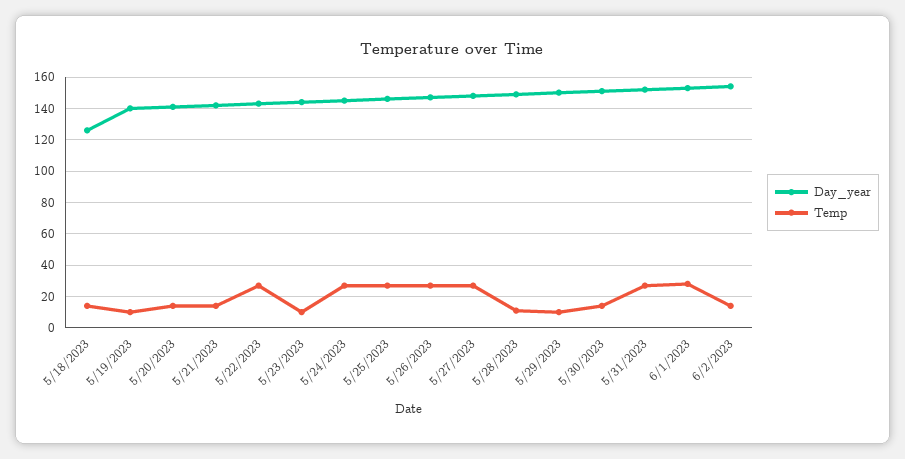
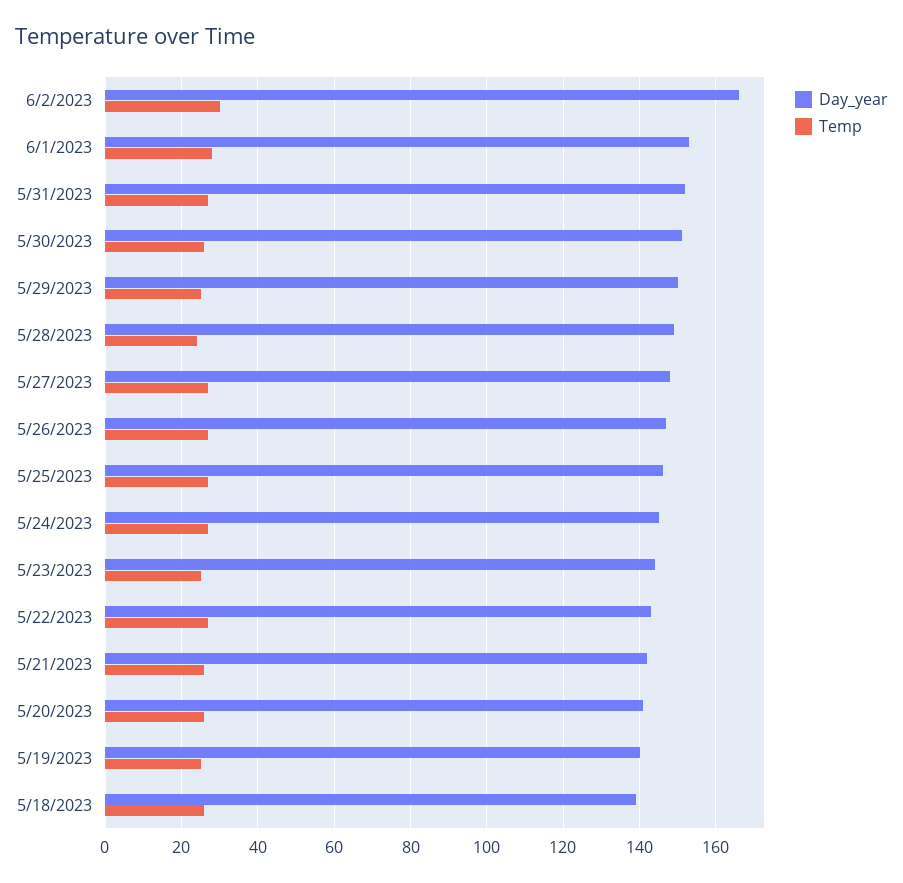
  {
    "Day_year": {
-     "5/18/2023": 125,
+     "5/18/2023": 140,
      "5/19/2023": 140,
      "5/20/2023": 140,
      "5/21/2023": 140,
      "5/22/2023": 145,
      "5/23/2023": 145,
      "5/24/2023": 145,
      "5/25/2023": 145,
      "5/26/2023": 145,
      "5/27/2023": 150,
      "5/28/2023": 150,
      "5/29/2023": 150,
      "5/30/2023": 150,
      "5/31/2023": 150,
      "6/1/2023": 155,
-     "6/2/2023": 155
+     "6/2/2023": 165
    },
    "Temp": {
-     "5/18/2023": 15,
+     "5/18/2023": 25,
-     "5/19/2023": 10,
+     "5/19/2023": 25,
-     "5/20/2023": 15,
+     "5/20/2023": 25,
-     "5/21/2023": 15,
+     "5/21/2023": 25,
      "5/22/2023": 25,
-     "5/23/2023": 10,
+     "5/23/2023": 25,
      "5/24/2023": 25,
      "5/25/2023": 25,
      "5/26/2023": 25,
      "5/27/2023": 25,
-     "5/28/2023": 10,
+     "5/28/2023": 25,
-     "5/29/2023": 10,
+     "5/29/2023": 25,
-     "5/30/2023": 15,
+     "5/30/2023": 25,
      "5/31/2023": 25,
      "6/1/2023": 30,
-     "6/2/2023": 15
+     "6/2/2023": 30
    }
  }

